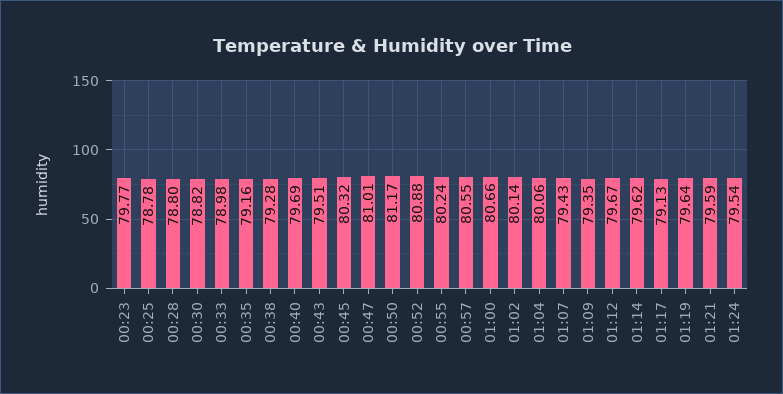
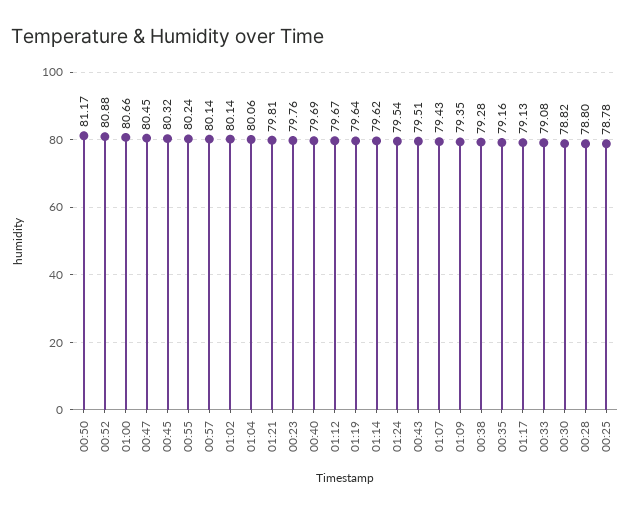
  {
-   "00:23": 79.77,
+   "00:23": 79.76,
    "00:25": 78.78,
    "00:28": 78.8,
    "00:30": 78.82,
-   "00:33": 78.98,
+   "00:33": 79.08,
    "00:35": 79.16,
    "00:38": 79.28,
    "00:40": 79.69,
    "00:43": 79.51,
    "00:45": 80.32,
-   "00:47": 81.01,
+   "00:47": 80.45,
    "00:50": 81.17,
    "00:52": 80.88,
    "00:55": 80.24,
-   "00:57": 80.55,
+   "00:57": 80.14,
    "01:00": 80.66,
    "01:02": 80.14,
    "01:04": 80.06,
    "01:07": 79.43,
    "01:09": 79.35,
    "01:12": 79.67,
    "01:14": 79.62,
    "01:17": 79.13,
    "01:19": 79.64,
-   "01:21": 79.59,
+   "01:21": 79.81,
    "01:24": 79.54
  }

